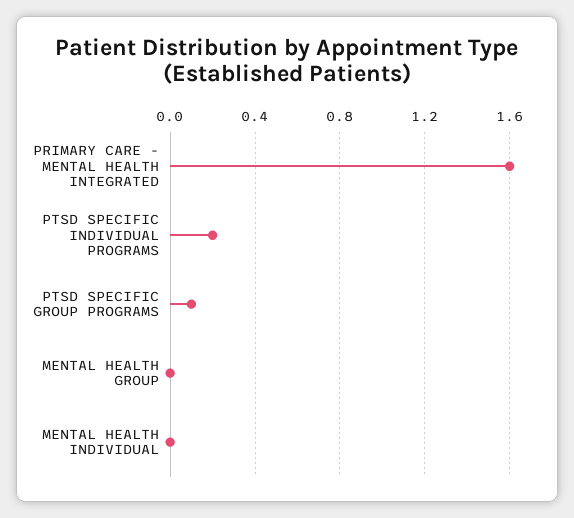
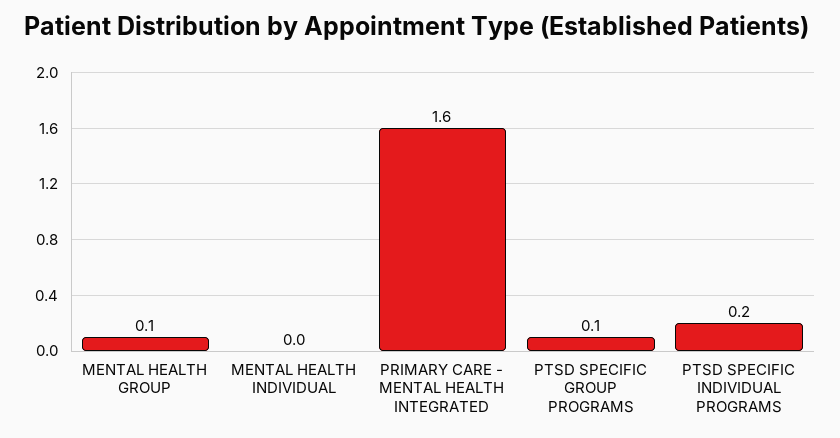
  {
    "PRIMARY CARE - MENTAL HEALTH INTEGRATED": 1.6,
    "PTSD SPECIFIC INDIVIDUAL PROGRAMS": 0.2,
    "PTSD SPECIFIC GROUP PROGRAMS": 0.1,
-   "MENTAL HEALTH GROUP": 0,
+   "MENTAL HEALTH GROUP": 0.1,
    "MENTAL HEALTH INDIVIDUAL": 0
  }

